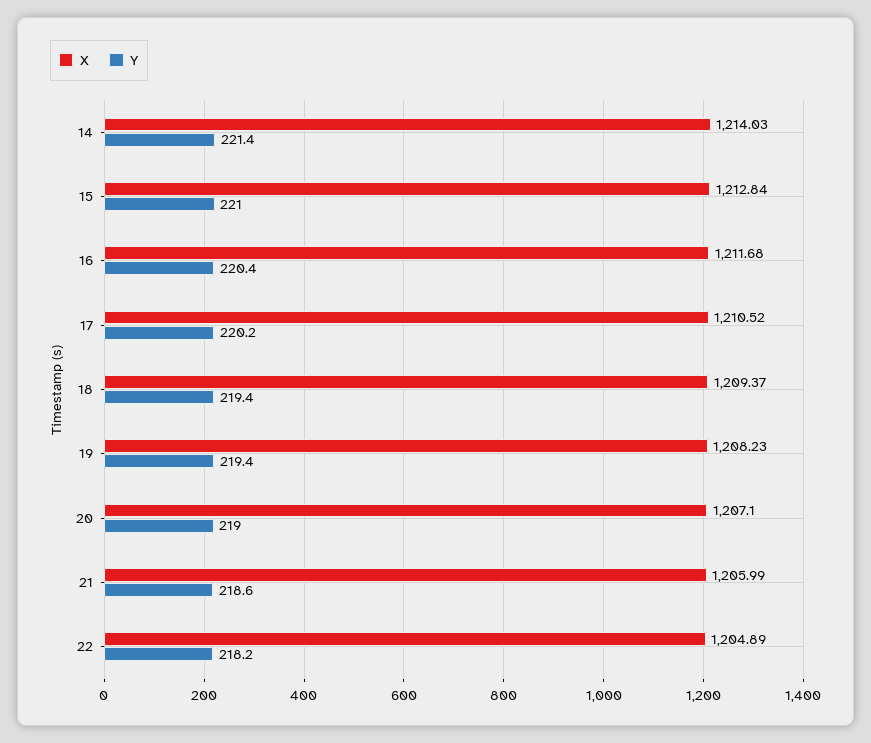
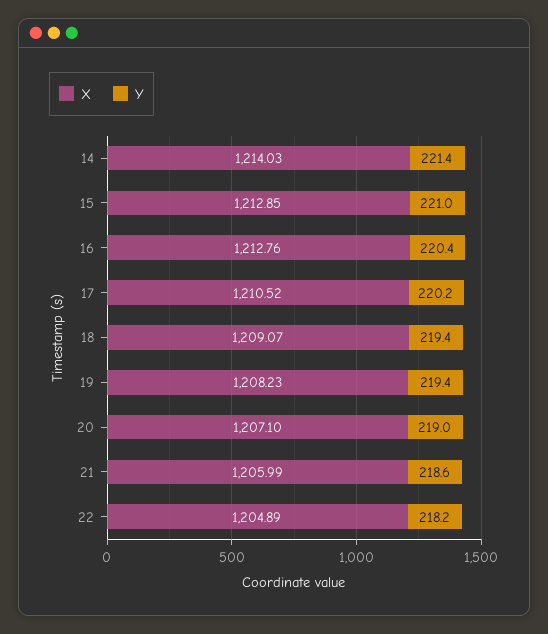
  {
    "X": {
      "14": 1214.03,
-     "15": 1212.84,
+     "15": 1212.85,
-     "16": 1211.68,
+     "16": 1212.76,
      "17": 1210.52,
-     "18": 1209.37,
+     "18": 1209.07,
      "19": 1208.23,
      "20": 1207.1,
      "21": 1205.99,
      "22": 1204.89
    },
    "Y": {
      "14": 221.4,
      "15": 221,
      "16": 220.4,
      "17": 220.2,
      "18": 219.4,
      "19": 219.4,
      "20": 219,
      "21": 218.6,
      "22": 218.2
    }
  }

